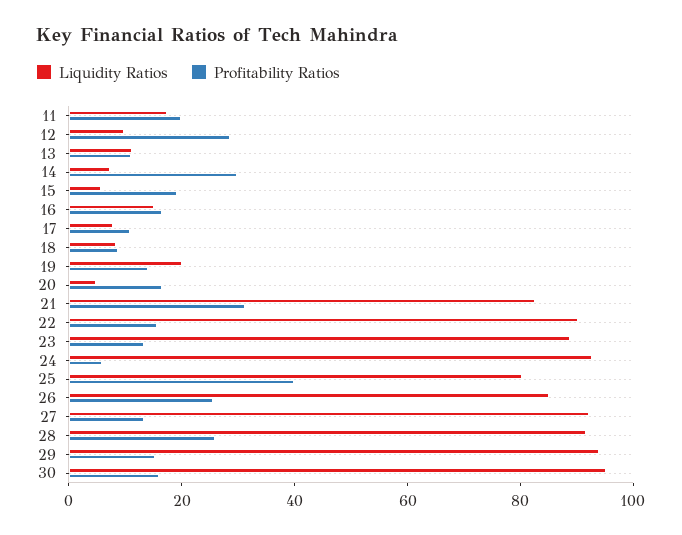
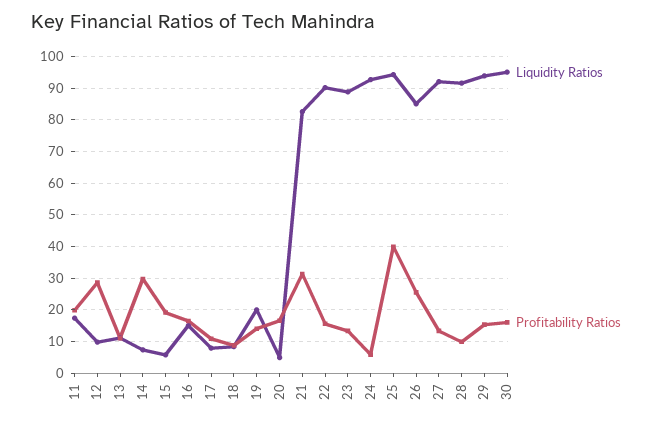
  {
    "Liquidity Ratios": {
      "11": 18,
      "12": 10,
      "13": 12,
      "14": 8,
      "15": 6,
      "16": 16,
      "17": 8,
      "18": 8,
      "19": 20,
      "20": 4,
      "21": 82,
      "22": 90,
      "23": 88,
      "24": 92,
-     "25": 80,
+     "25": 94,
      "26": 86,
      "27": 92,
      "28": 92,
      "29": 94,
      "30": 96
    },
    "Profitability Ratios": {
      "11": 20,
      "12": 28,
      "13": 12,
      "14": 30,
      "15": 20,
      "16": 16,
      "17": 10,
      "18": 8,
      "19": 14,
      "20": 16,
      "21": 32,
      "22": 16,
      "23": 14,
      "24": 6,
      "25": 40,
      "26": 26,
      "27": 14,
-     "28": 25,
+     "28": 10,
      "29": 16,
      "30": 16
    }
  }

